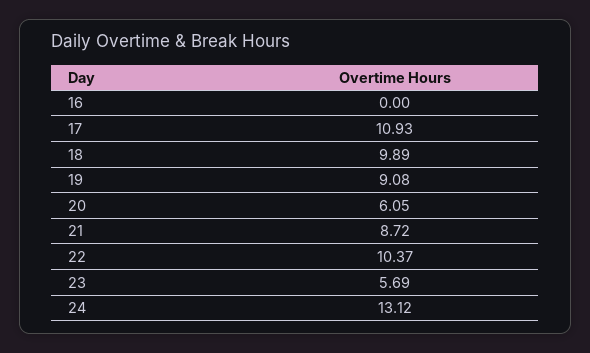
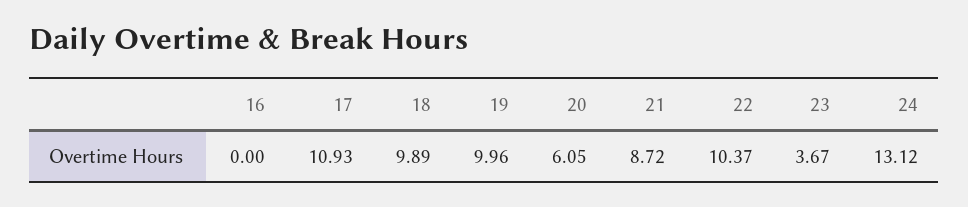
  {
    "16": 0,
    "17": 10.93,
    "18": 9.89,
-   "19": 9.08,
+   "19": 9.96,
    "20": 6.05,
    "21": 8.72,
    "22": 10.37,
-   "23": 5.69,
+   "23": 3.67,
    "24": 13.12
  }

